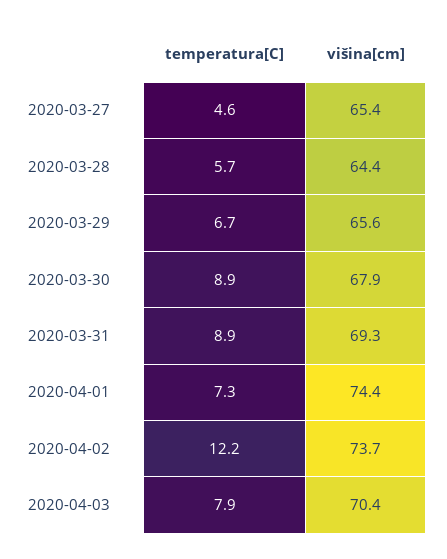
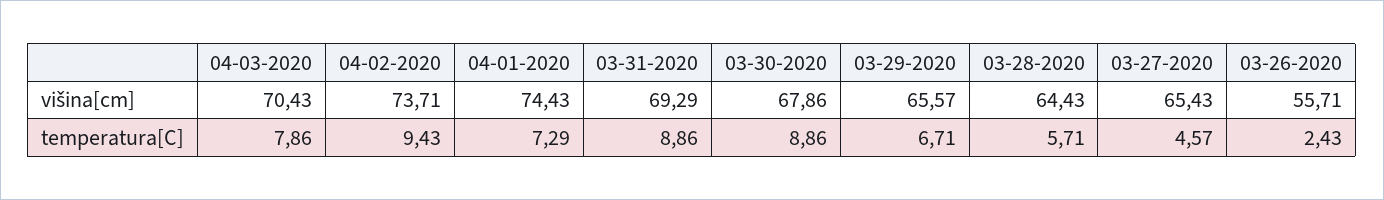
  {
    "temperatura[C]": {
      "2020-03-27": 4.57,
      "2020-03-28": 5.71,
      "2020-03-29": 6.71,
      "2020-03-30": 8.86,
      "2020-03-31": 8.86,
      "2020-04-01": 7.29,
-     "2020-04-02": 12.2,
+     "2020-04-02": 9.43,
-     "2020-04-03": 7.86
+     "2020-04-03": 7.86,
+     "03-26-2020": 2.43
    },
    "višina[cm]": {
      "2020-03-27": 65.43,
      "2020-03-28": 64.43,
      "2020-03-29": 65.57,
      "2020-03-30": 67.86,
      "2020-03-31": 69.29,
      "2020-04-01": 74.43,
      "2020-04-02": 73.71,
-     "2020-04-03": 70.43
+     "2020-04-03": 70.43,
+     "03-26-2020": 55.71
    }
  }

